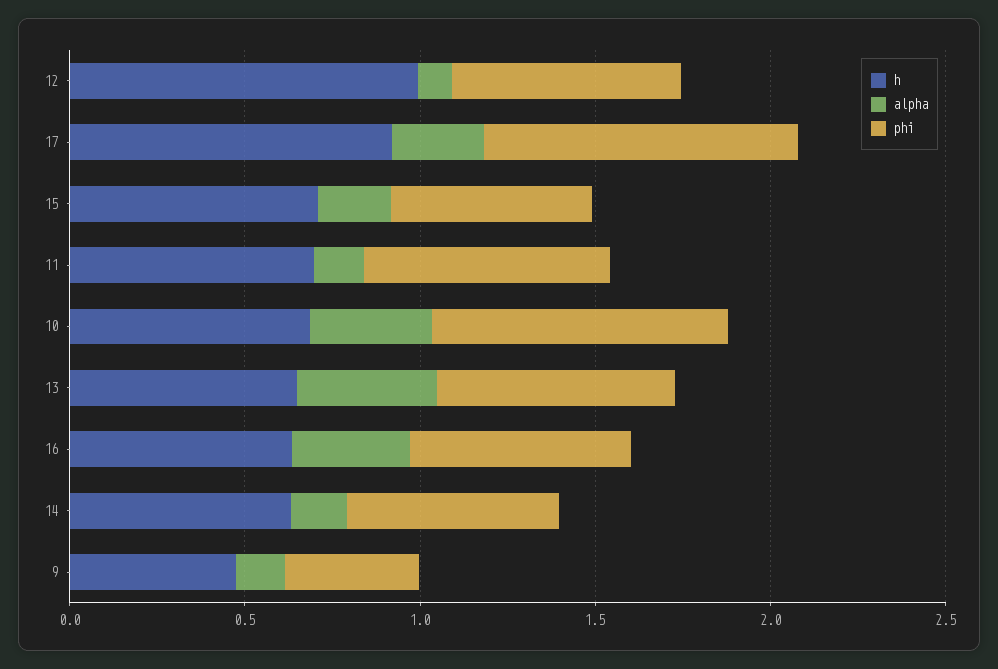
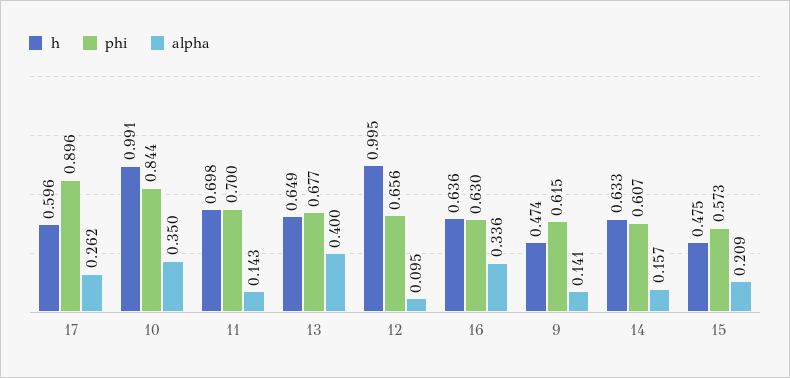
  {
    "h": {
      "12": 0.995,
-     "17": 0.9,
+     "17": 0.596,
-     "15": 0.7,
+     "15": 0.475,
      "11": 0.698,
-     "10": 0.7,
+     "10": 0.991,
      "13": 0.649,
      "16": 0.636,
      "14": 0.633,
      "9": 0.474
    },
    "alpha": {
      "12": 0.095,
      "17": 0.262,
      "15": 0.209,
      "11": 0.143,
      "10": 0.35,
      "13": 0.4,
      "16": 0.336,
      "14": 0.157,
      "9": 0.141
    },
    "phi": {
      "12": 0.656,
      "17": 0.896,
      "15": 0.573,
      "11": 0.7,
      "10": 0.844,
      "13": 0.677,
      "16": 0.63,
      "14": 0.607,
-     "9": 0.4
+     "9": 0.615
    }
  }

